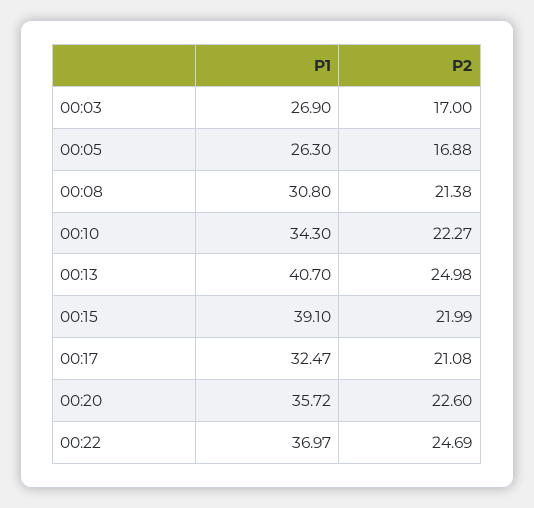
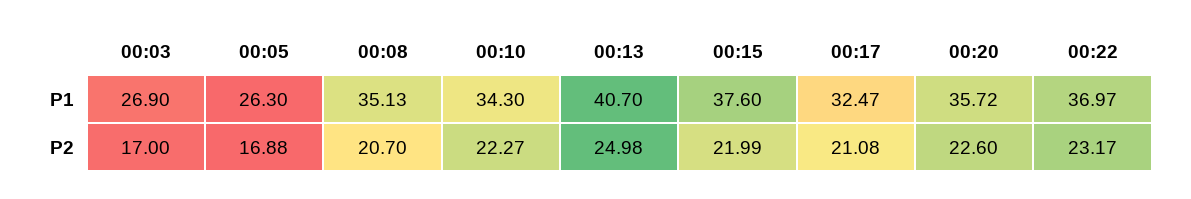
  {
    "P1": {
      "00:03": 26.9,
      "00:05": 26.3,
-     "00:08": 30.8,
+     "00:08": 35.13,
      "00:10": 34.3,
      "00:13": 40.7,
-     "00:15": 39.1,
+     "00:15": 37.6,
      "00:17": 32.47,
      "00:20": 35.72,
      "00:22": 36.97
    },
    "P2": {
      "00:03": 17,
      "00:05": 16.88,
-     "00:08": 21.38,
+     "00:08": 20.7,
      "00:10": 22.27,
      "00:13": 24.98,
      "00:15": 21.99,
      "00:17": 21.08,
      "00:20": 22.6,
-     "00:22": 24.69
+     "00:22": 23.17
    }
  }

